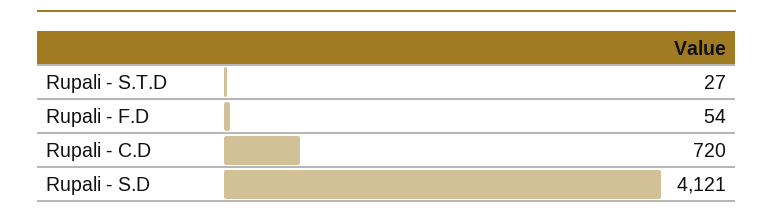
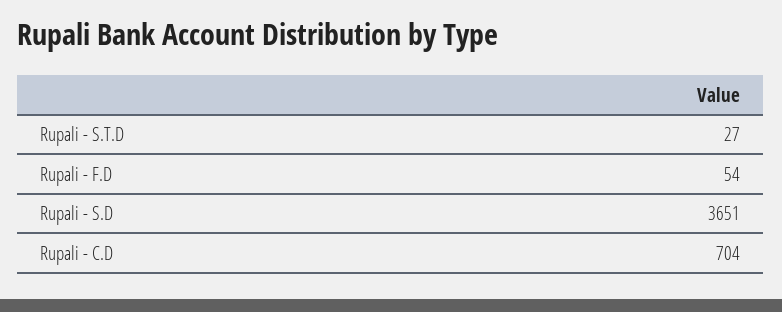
  {
    "Rupali - S.T.D": 27,
    "Rupali - F.D": 54,
-   "Rupali - C.D": 720,
+   "Rupali - C.D": 704,
-   "Rupali - S.D": 4121
+   "Rupali - S.D": 3651
  }

